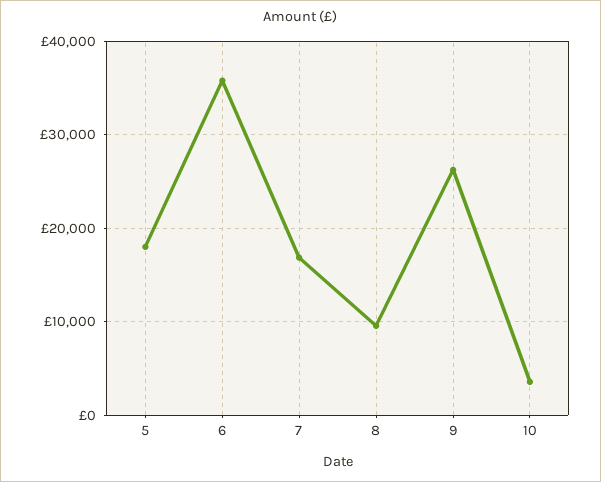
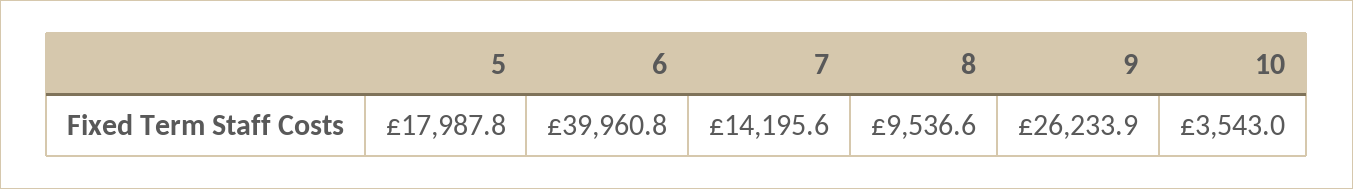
  {
    "5": 17987.8,
-   "6": 36000,
+   "6": 39960.8,
-   "7": 17000,
+   "7": 14195.6,
    "8": 9536.6,
    "9": 26233.9,
    "10": 3543
  }

